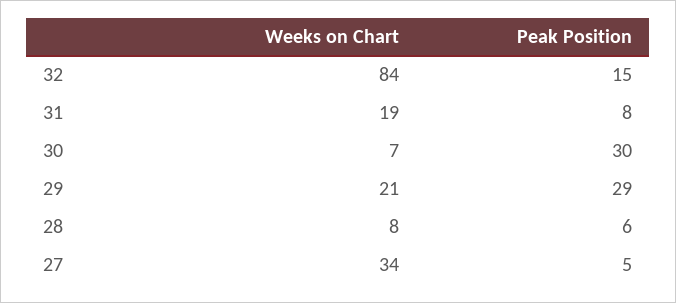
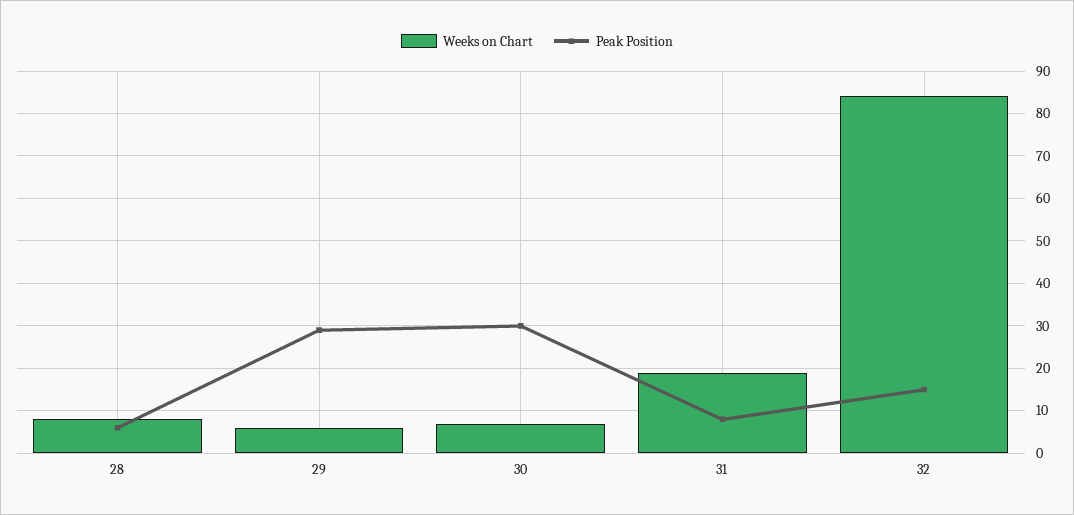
  {
    "Weeks on Chart": {
      "32": 84,
      "31": 19,
      "30": 7,
-     "29": 21,
+     "29": 5,
-     "28": 8,
+     "28": 8
-     "27": 34
    },
    "Peak Position": {
      "32": 15,
      "31": 8,
      "30": 30,
      "29": 29,
-     "28": 6,
+     "28": 6
-     "27": 5
    }
  }

